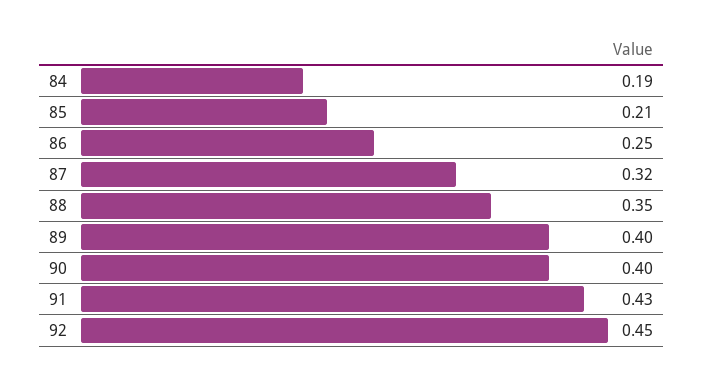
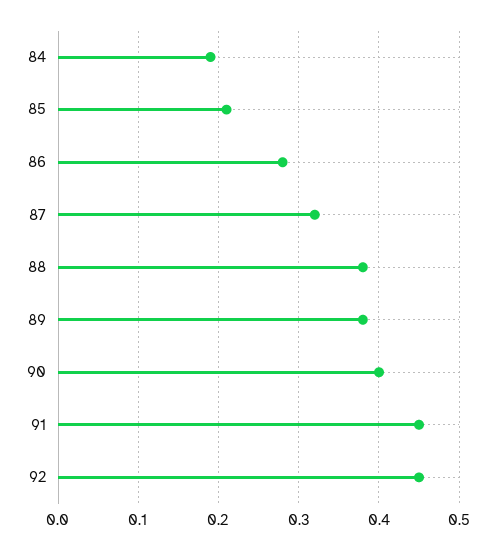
  {
    "84": 0.19,
    "85": 0.21,
-   "86": 0.25,
+   "86": 0.28,
    "87": 0.32,
-   "88": 0.35,
+   "88": 0.38,
-   "89": 0.4,
+   "89": 0.38,
    "90": 0.4,
-   "91": 0.43,
+   "91": 0.45,
    "92": 0.45
  }

